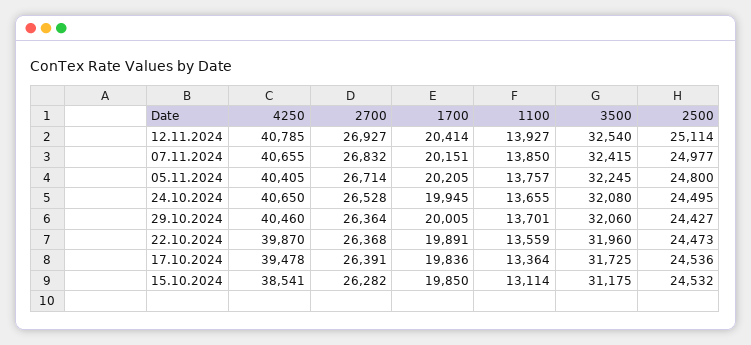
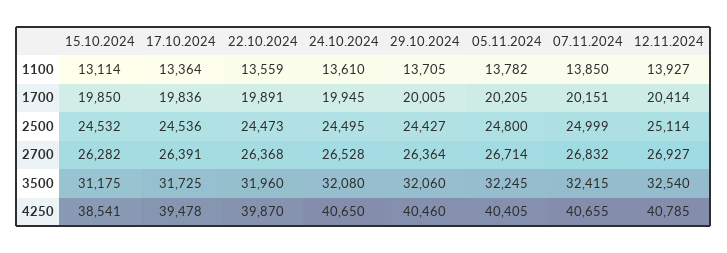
  {
    "4250": {
      "12.11.2024": 40785,
      "07.11.2024": 40655,
      "05.11.2024": 40405,
      "24.10.2024": 40650,
      "29.10.2024": 40460,
      "22.10.2024": 39870,
      "17.10.2024": 39478,
      "15.10.2024": 38541
    },
    "2700": {
      "12.11.2024": 26927,
      "07.11.2024": 26832,
      "05.11.2024": 26714,
      "24.10.2024": 26528,
      "29.10.2024": 26364,
      "22.10.2024": 26368,
      "17.10.2024": 26391,
      "15.10.2024": 26282
    },
    "1700": {
      "12.11.2024": 20414,
      "07.11.2024": 20151,
      "05.11.2024": 20205,
      "24.10.2024": 19945,
      "29.10.2024": 20005,
      "22.10.2024": 19891,
      "17.10.2024": 19836,
      "15.10.2024": 19850
    },
    "1100": {
      "12.11.2024": 13927,
      "07.11.2024": 13850,
-     "05.11.2024": 13757,
+     "05.11.2024": 13782,
-     "24.10.2024": 13655,
+     "24.10.2024": 13610,
-     "29.10.2024": 13701,
+     "29.10.2024": 13705,
      "22.10.2024": 13559,
      "17.10.2024": 13364,
      "15.10.2024": 13114
    },
    "3500": {
      "12.11.2024": 32540,
      "07.11.2024": 32415,
      "05.11.2024": 32245,
      "24.10.2024": 32080,
      "29.10.2024": 32060,
      "22.10.2024": 31960,
      "17.10.2024": 31725,
      "15.10.2024": 31175
    },
    "2500": {
      "12.11.2024": 25114,
-     "07.11.2024": 24977,
+     "07.11.2024": 24999,
      "05.11.2024": 24800,
      "24.10.2024": 24495,
      "29.10.2024": 24427,
      "22.10.2024": 24473,
      "17.10.2024": 24536,
      "15.10.2024": 24532
    }
  }

